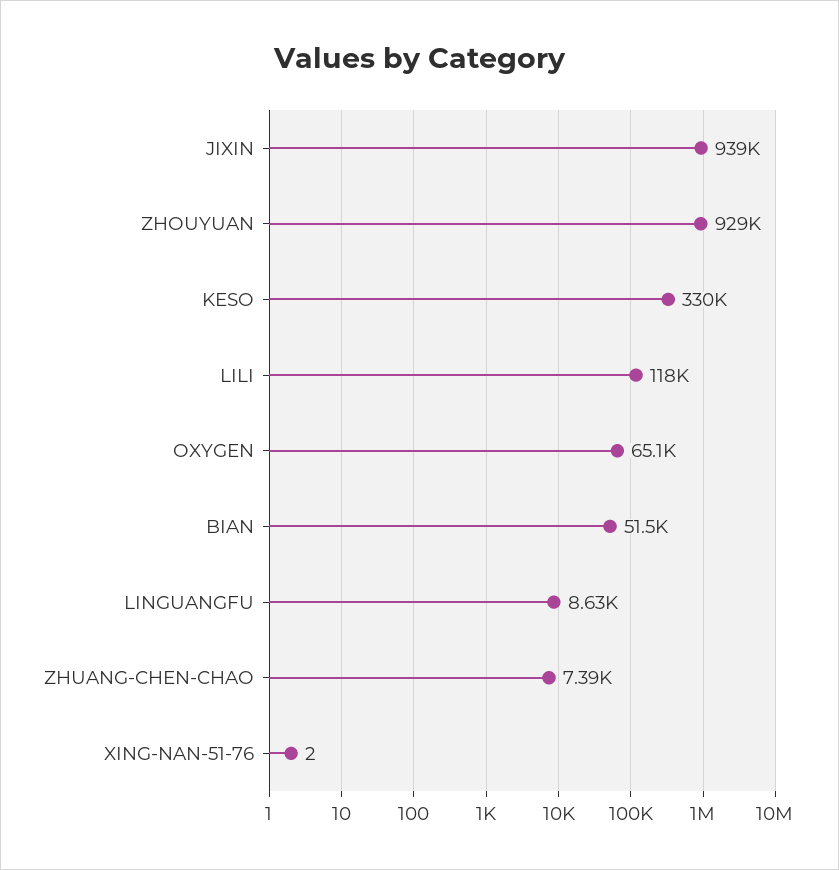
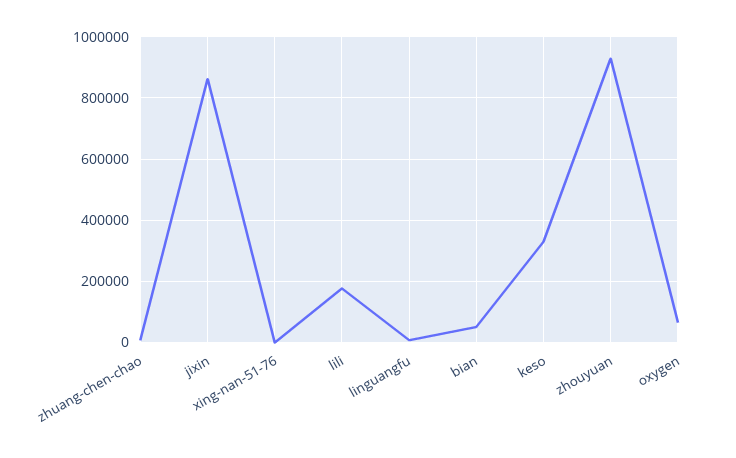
  {
-   "JIXIN": 939000,
+   "JIXIN": 860000,
    "ZHOUYUAN": 929000,
    "KESO": 330000,
-   "LILI": 118000,
+   "LILI": 180000,
    "OXYGEN": 65100,
    "BIAN": 51500,
    "LINGUANGFU": 8630,
    "ZHUANG-CHEN-CHAO": 7390,
    "XING-NAN-51-76": 2
  }

